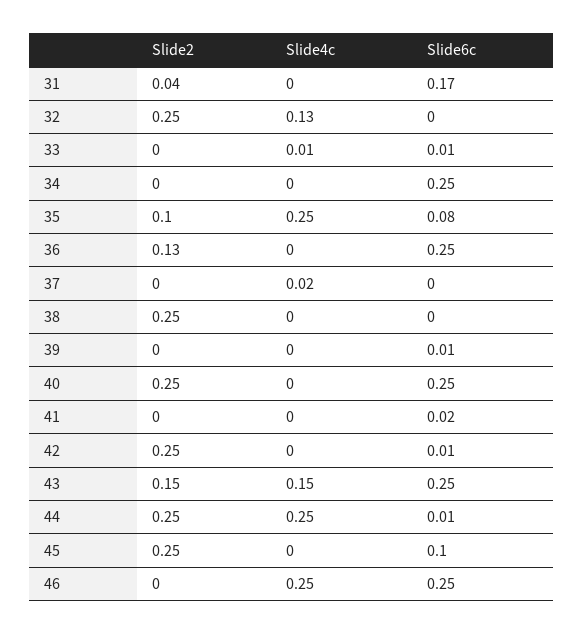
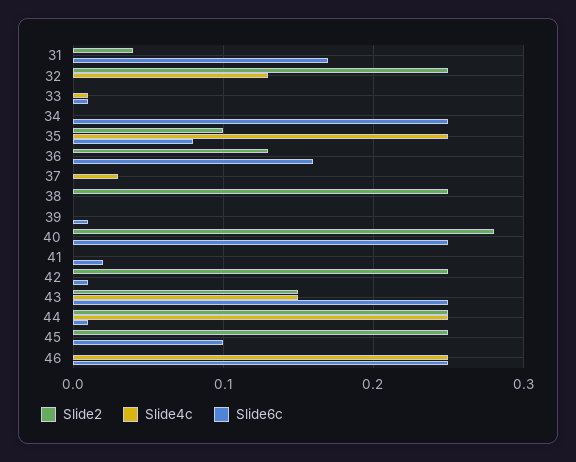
  {
    "Slide2": {
      "31": 0.04,
      "32": 0.25,
      "33": 0,
      "34": 0,
      "35": 0.1,
      "36": 0.13,
      "37": 0,
      "38": 0.25,
      "39": 0,
-     "40": 0.25,
+     "40": 0.28,
      "41": 0,
      "42": 0.25,
      "43": 0.15,
      "44": 0.25,
      "45": 0.25,
      "46": 0
    },
    "Slide4c": {
      "31": 0,
      "32": 0.13,
      "33": 0.01,
      "34": 0,
      "35": 0.25,
      "36": 0,
-     "37": 0.02,
+     "37": 0.03,
      "38": 0,
      "39": 0,
      "40": 0,
      "41": 0,
      "42": 0,
      "43": 0.15,
      "44": 0.25,
      "45": 0,
      "46": 0.25
    },
    "Slide6c": {
      "31": 0.17,
      "32": 0,
      "33": 0.01,
      "34": 0.25,
      "35": 0.08,
-     "36": 0.25,
+     "36": 0.16,
      "37": 0,
      "38": 0,
      "39": 0.01,
      "40": 0.25,
      "41": 0.02,
      "42": 0.01,
      "43": 0.25,
      "44": 0.01,
      "45": 0.1,
      "46": 0.25
    }
  }

